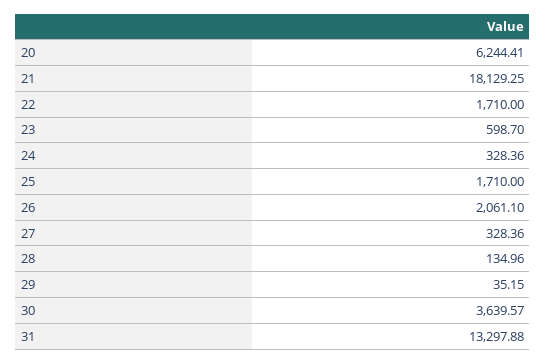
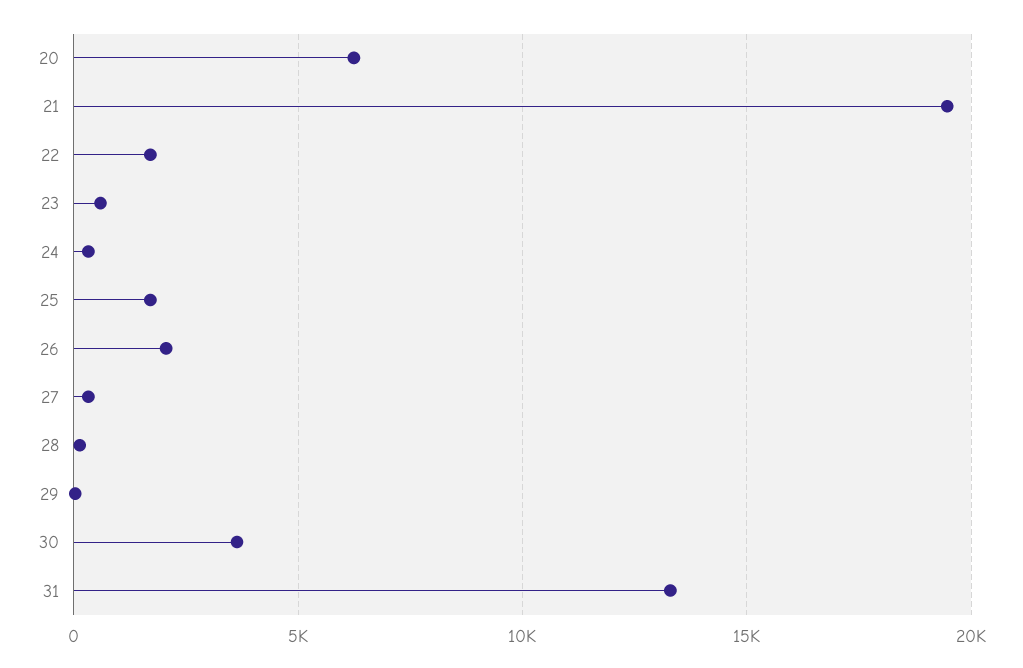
  {
    "20": 6244.41,
-   "21": 18129.25,
+   "21": 19500,
    "22": 1710,
    "23": 598.7,
    "24": 328.36,
    "25": 1710,
    "26": 2061.1,
    "27": 328.36,
    "28": 134.96,
    "29": 35.15,
    "30": 3639.57,
    "31": 13297.88
  }

